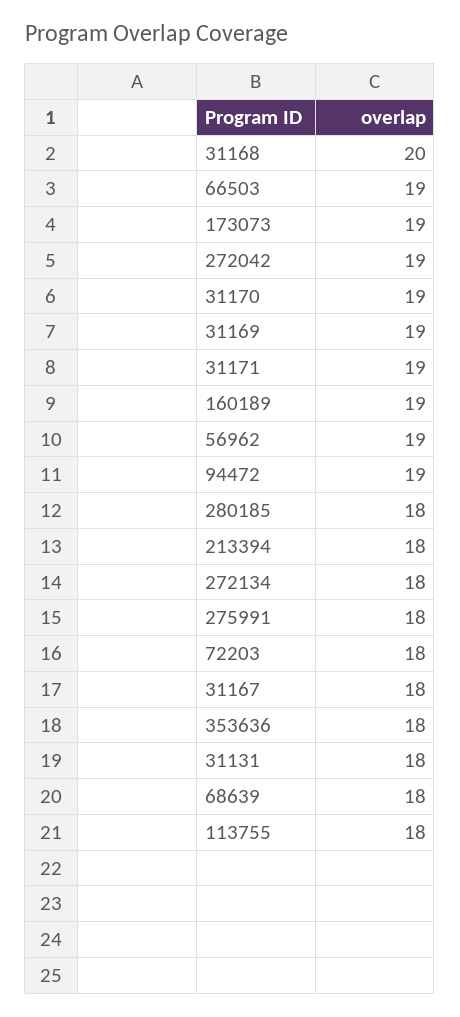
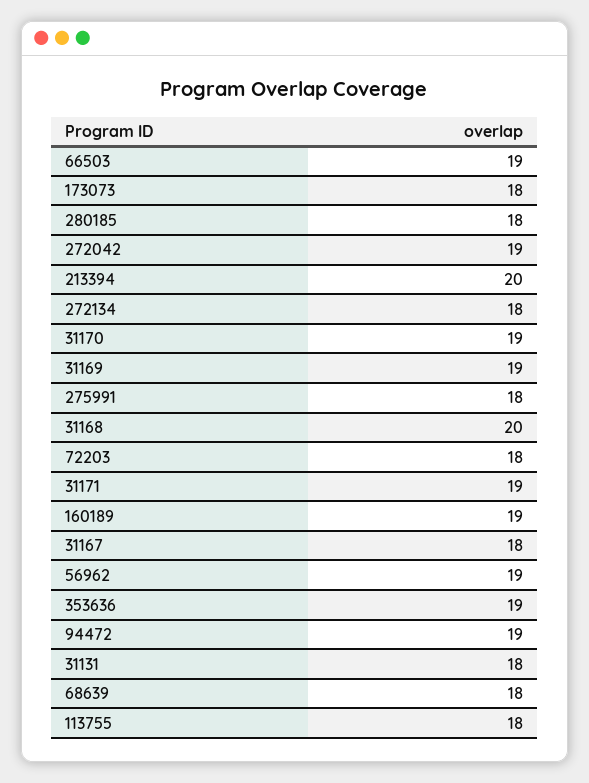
  {
    "31168": 20,
    "66503": 19,
-   "173073": 19,
+   "173073": 18,
    "272042": 19,
    "31170": 19,
    "31169": 19,
    "31171": 19,
    "160189": 19,
    "56962": 19,
    "94472": 19,
    "280185": 18,
-   "213394": 18,
+   "213394": 20,
    "272134": 18,
    "275991": 18,
    "72203": 18,
    "31167": 18,
-   "353636": 18,
+   "353636": 19,
    "31131": 18,
    "68639": 18,
    "113755": 18
  }

